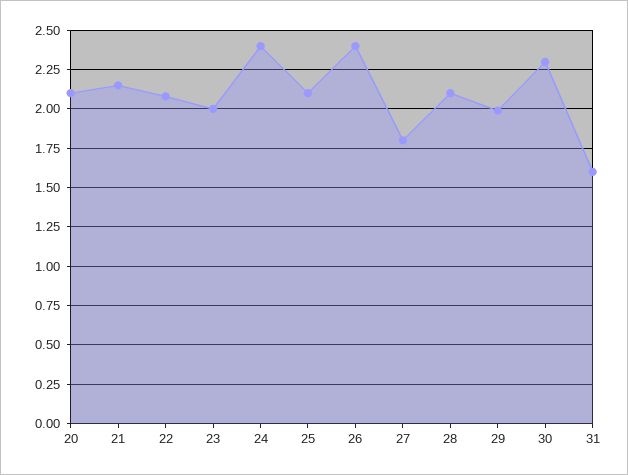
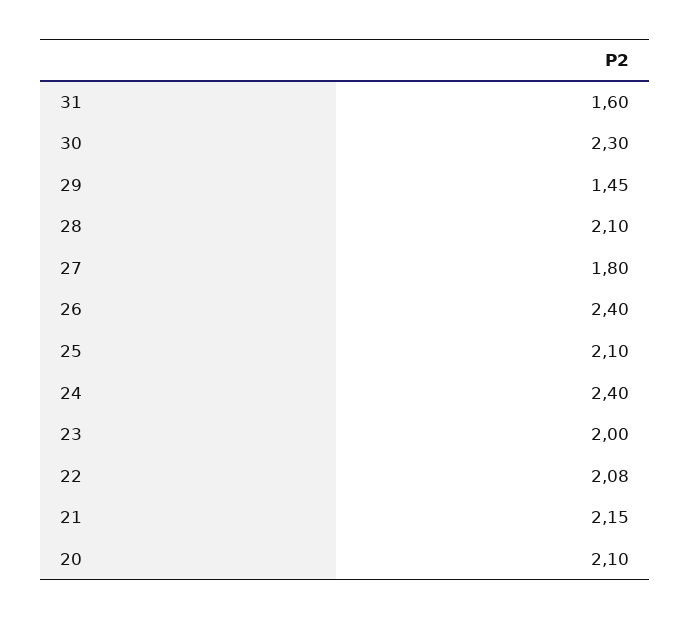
  {
    "20": 2.1,
    "21": 2.15,
    "22": 2.08,
    "23": 2,
    "24": 2.4,
    "25": 2.1,
    "26": 2.4,
    "27": 1.8,
    "28": 2.1,
-   "29": 2,
+   "29": 1.45,
    "30": 2.3,
    "31": 1.6
  }

